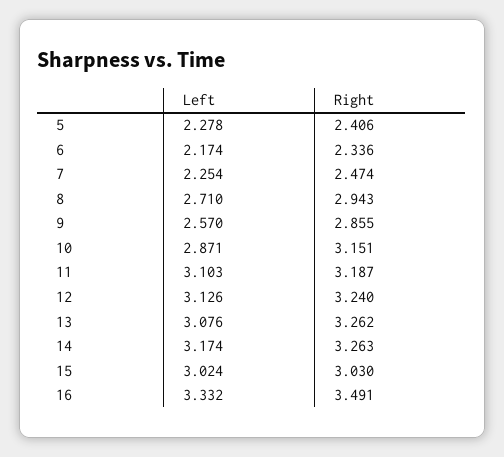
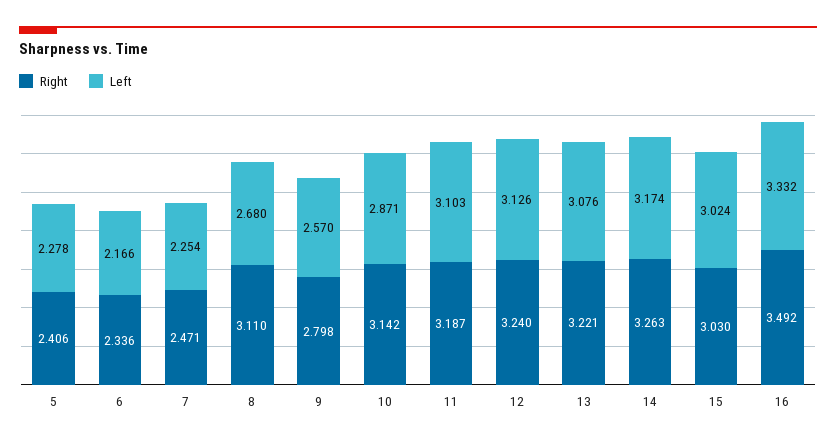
  {
    "Left": {
      "5": 2.278,
-     "6": 2.174,
+     "6": 2.166,
      "7": 2.254,
-     "8": 2.71,
+     "8": 2.68,
      "9": 2.57,
      "10": 2.871,
      "11": 3.103,
      "12": 3.126,
      "13": 3.076,
      "14": 3.174,
      "15": 3.024,
      "16": 3.332
    },
    "Right": {
      "5": 2.406,
      "6": 2.336,
-     "7": 2.474,
+     "7": 2.471,
-     "8": 2.943,
+     "8": 3.11,
-     "9": 2.855,
+     "9": 2.798,
-     "10": 3.151,
+     "10": 3.142,
      "11": 3.187,
      "12": 3.24,
-     "13": 3.262,
+     "13": 3.221,
      "14": 3.263,
      "15": 3.03,
-     "16": 3.491
+     "16": 3.492
    }
  }

